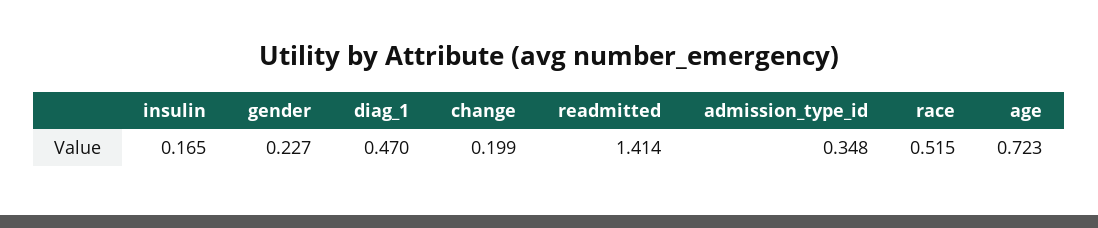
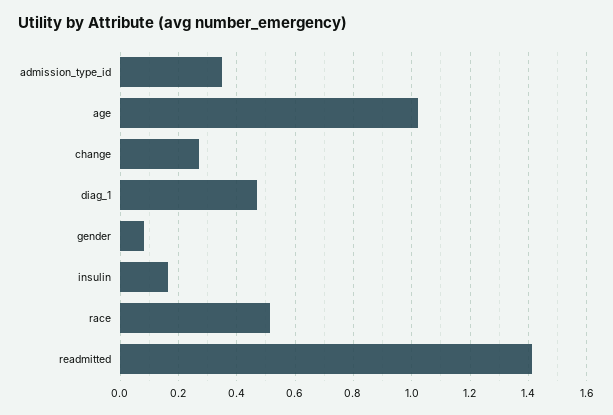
  {
    "insulin": 0.165,
-   "gender": 0.227,
+   "gender": 0.075,
    "diag_1": 0.47,
-   "change": 0.199,
+   "change": 0.275,
    "readmitted": 1.414,
    "admission_type_id": 0.348,
    "race": 0.515,
-   "age": 0.723
+   "age": 1.025
  }

